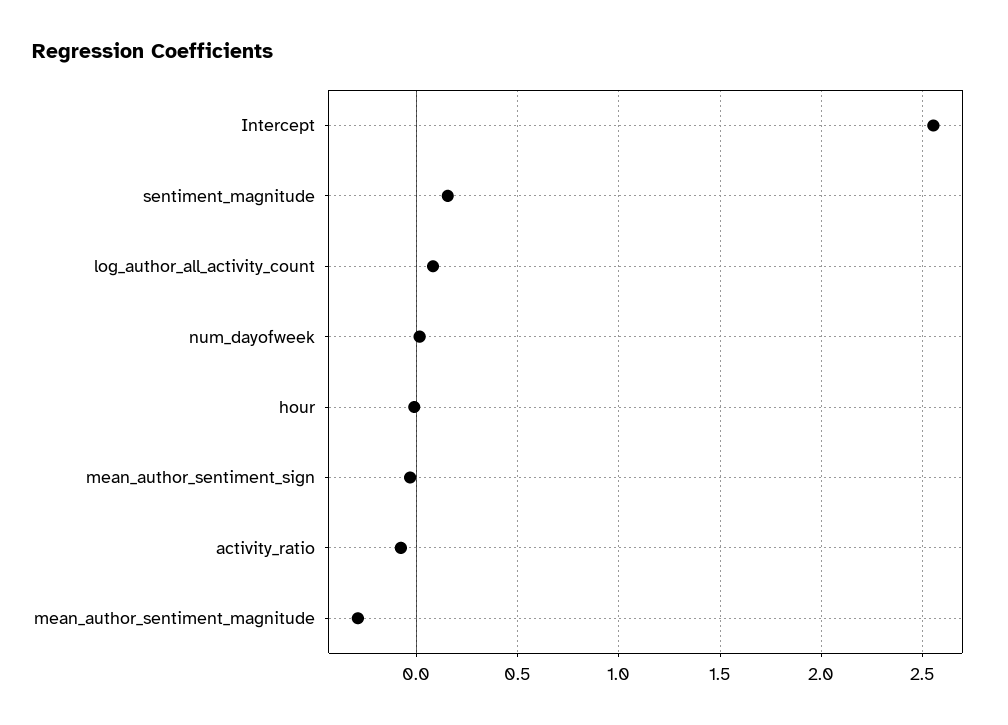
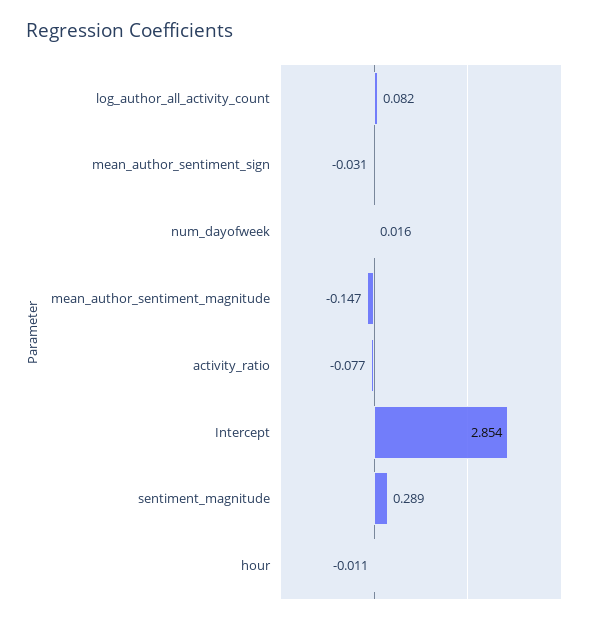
  {
-   "Intercept": 2.55,
+   "Intercept": 2.854,
-   "sentiment_magnitude": 0.15,
+   "sentiment_magnitude": 0.289,
    "log_author_all_activity_count": 0.082,
    "num_dayofweek": 0.016,
    "hour": -0.011,
    "mean_author_sentiment_sign": -0.031,
    "activity_ratio": -0.077,
-   "mean_author_sentiment_magnitude": -0.3
+   "mean_author_sentiment_magnitude": -0.147
  }

